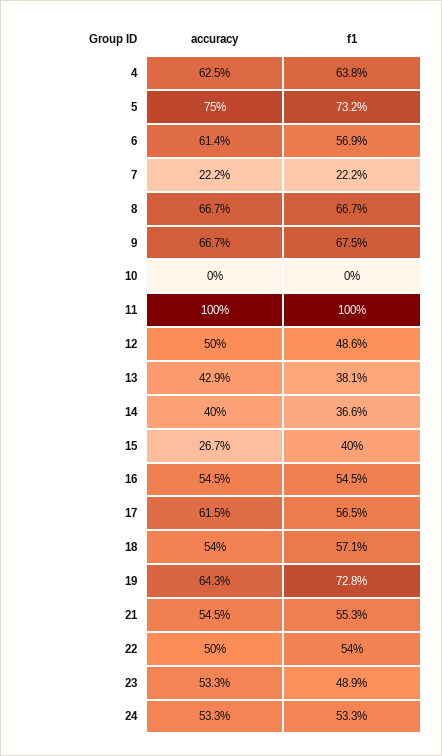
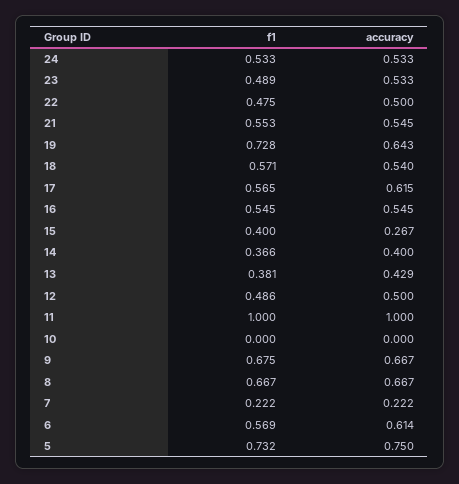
  {
    "accuracy": {
-     "4": 0.625,
      "5": 0.75,
      "6": 0.614,
      "7": 0.222,
      "8": 0.667,
      "9": 0.667,
      "10": 0,
      "11": 1,
      "12": 0.5,
      "13": 0.429,
      "14": 0.4,
      "15": 0.267,
      "16": 0.545,
      "17": 0.615,
      "18": 0.54,
      "19": 0.643,
      "21": 0.545,
      "22": 0.5,
      "23": 0.533,
      "24": 0.533
    },
    "f1": {
-     "4": 0.638,
      "5": 0.732,
      "6": 0.569,
      "7": 0.222,
      "8": 0.667,
      "9": 0.675,
      "10": 0,
      "11": 1,
      "12": 0.486,
      "13": 0.381,
      "14": 0.366,
      "15": 0.4,
      "16": 0.545,
      "17": 0.565,
      "18": 0.571,
      "19": 0.728,
      "21": 0.553,
-     "22": 0.54,
+     "22": 0.475,
      "23": 0.489,
      "24": 0.533
    }
  }

